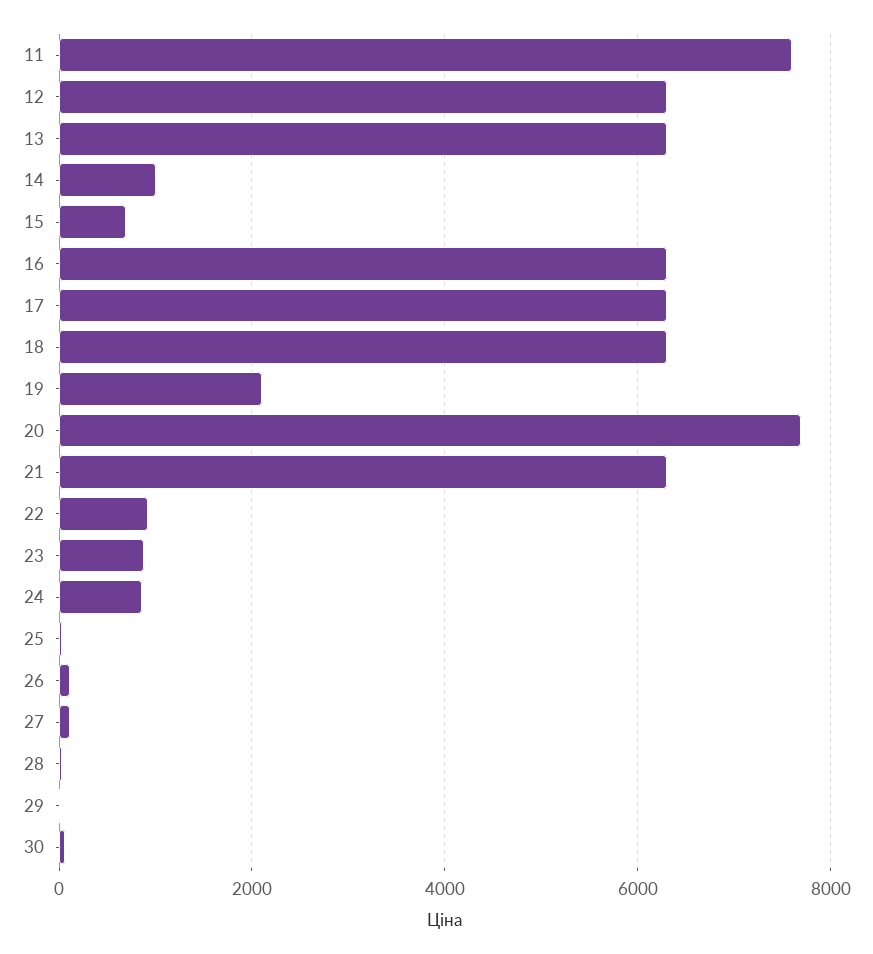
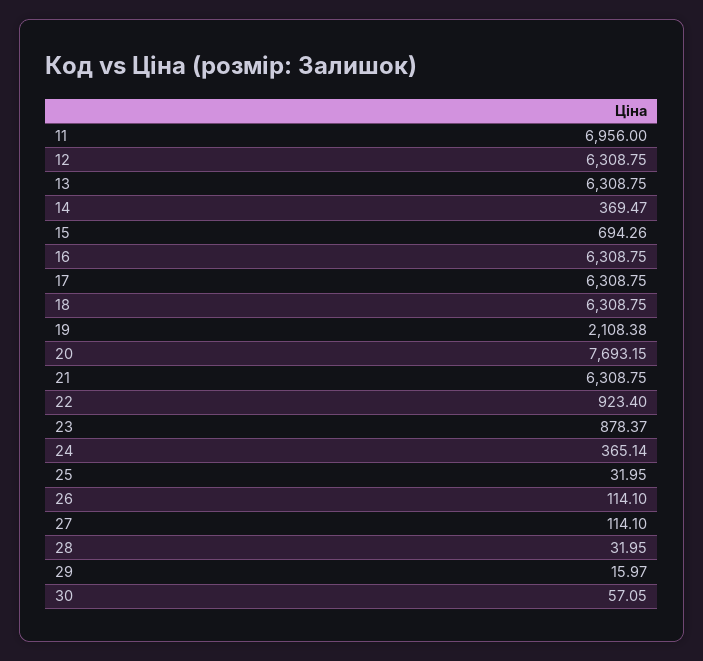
  {
-   "11": 7600,
+   "11": 6956,
    "12": 6308.75,
    "13": 6308.75,
-   "14": 1000,
+   "14": 369.47,
    "15": 694.26,
    "16": 6308.75,
    "17": 6308.75,
    "18": 6308.75,
    "19": 2108.38,
    "20": 7693.15,
    "21": 6308.75,
    "22": 923.4,
    "23": 878.37,
-   "24": 800,
+   "24": 365.14,
    "25": 31.95,
    "26": 114.1,
    "27": 114.1,
    "28": 31.95,
    "29": 15.97,
    "30": 57.05
  }

